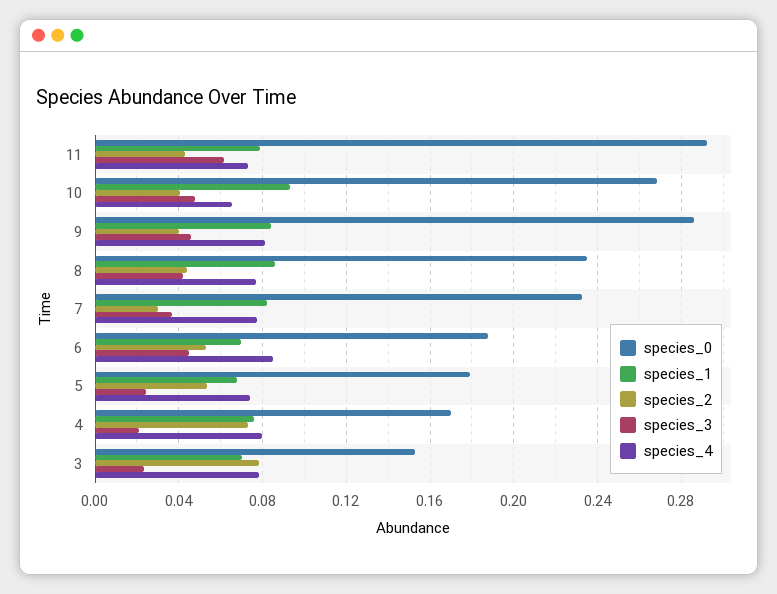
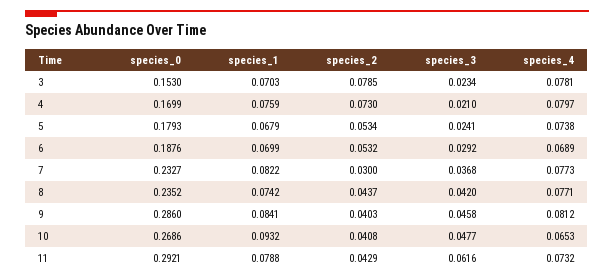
  {
    "species_0": {
      "11": 0.2921,
      "10": 0.2686,
      "9": 0.286,
      "8": 0.2352,
      "7": 0.2327,
      "6": 0.1876,
      "5": 0.1793,
      "4": 0.1699,
      "3": 0.153
    },
    "species_1": {
      "11": 0.0788,
      "10": 0.0932,
      "9": 0.0841,
-     "8": 0.085,
+     "8": 0.0742,
      "7": 0.0822,
      "6": 0.0699,
      "5": 0.0679,
      "4": 0.0759,
      "3": 0.0703
    },
    "species_2": {
      "11": 0.0429,
      "10": 0.0408,
      "9": 0.0403,
      "8": 0.0437,
      "7": 0.03,
      "6": 0.0532,
      "5": 0.0534,
      "4": 0.073,
      "3": 0.0785
    },
    "species_3": {
      "11": 0.0616,
      "10": 0.0477,
      "9": 0.0458,
      "8": 0.042,
      "7": 0.0368,
-     "6": 0.045,
+     "6": 0.0292,
      "5": 0.0241,
      "4": 0.021,
      "3": 0.0234
    },
    "species_4": {
      "11": 0.0732,
      "10": 0.0653,
      "9": 0.0812,
      "8": 0.0771,
      "7": 0.0773,
-     "6": 0.085,
+     "6": 0.0689,
      "5": 0.0738,
      "4": 0.0797,
      "3": 0.0781
    }
  }

